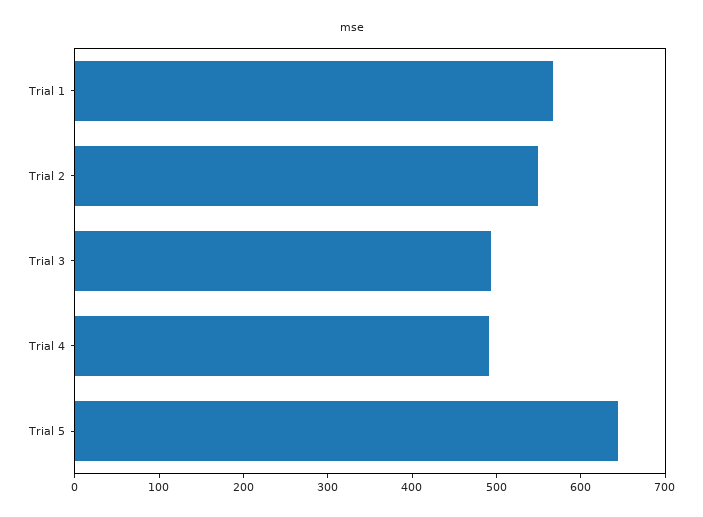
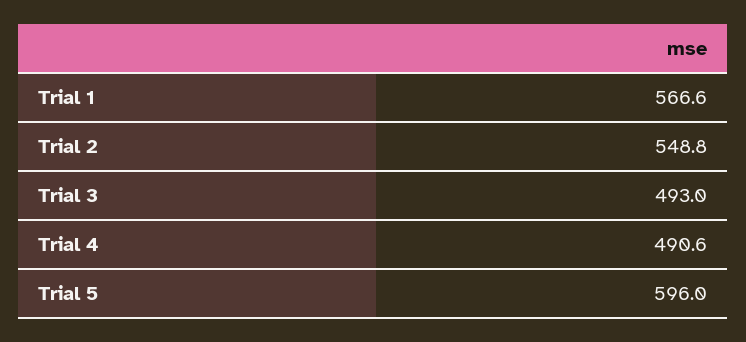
  {
    "Trial 1": 566.6,
    "Trial 2": 548.8,
    "Trial 3": 493,
    "Trial 4": 490.6,
-   "Trial 5": 640
+   "Trial 5": 596
  }

